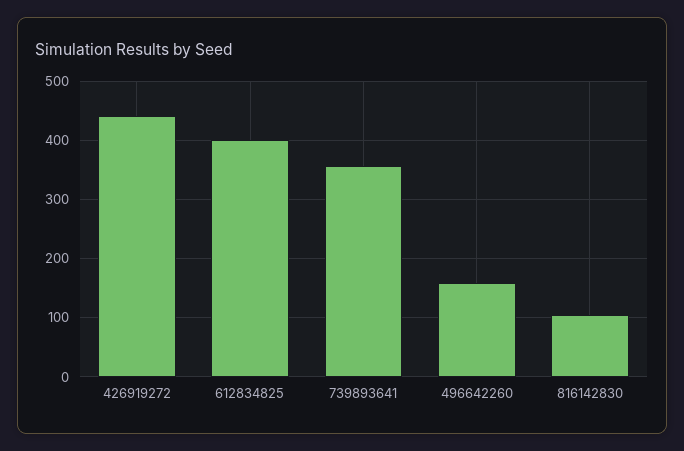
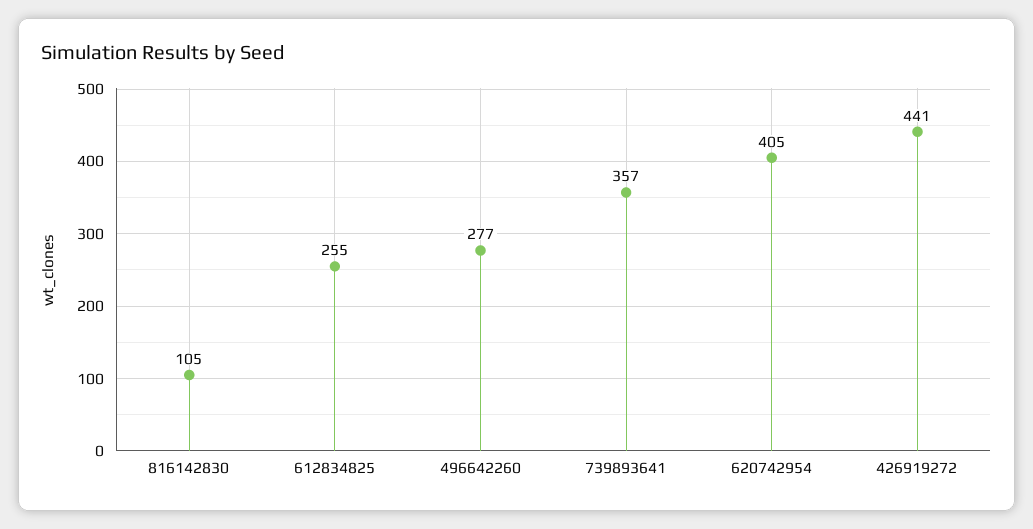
  {
    "426919272": 441,
-   "612834825": 400,
+   "612834825": 255,
    "739893641": 357,
-   "496642260": 160,
+   "496642260": 277,
-   "816142830": 105
+   "816142830": 105,
+   "620742954": 405
  }

